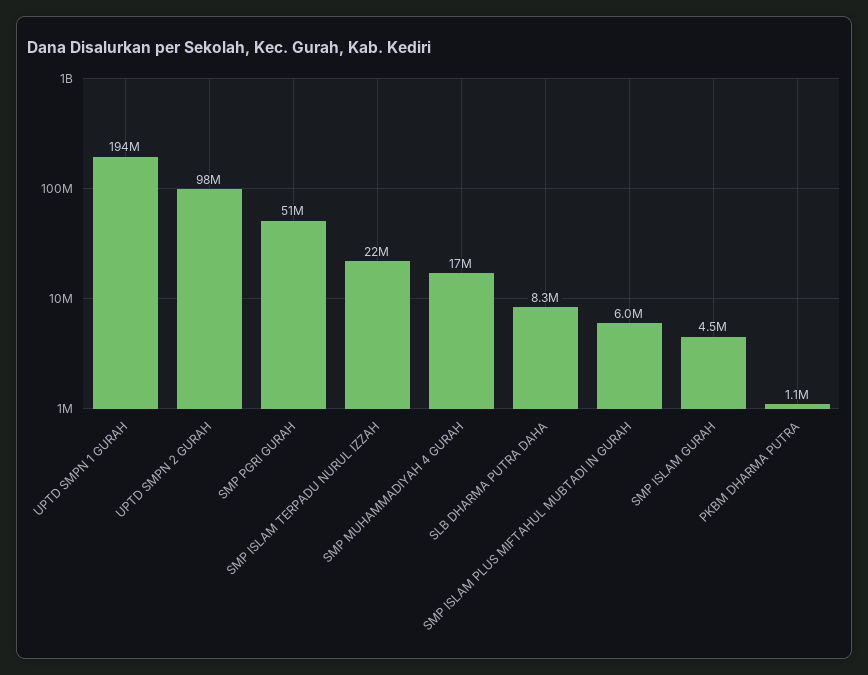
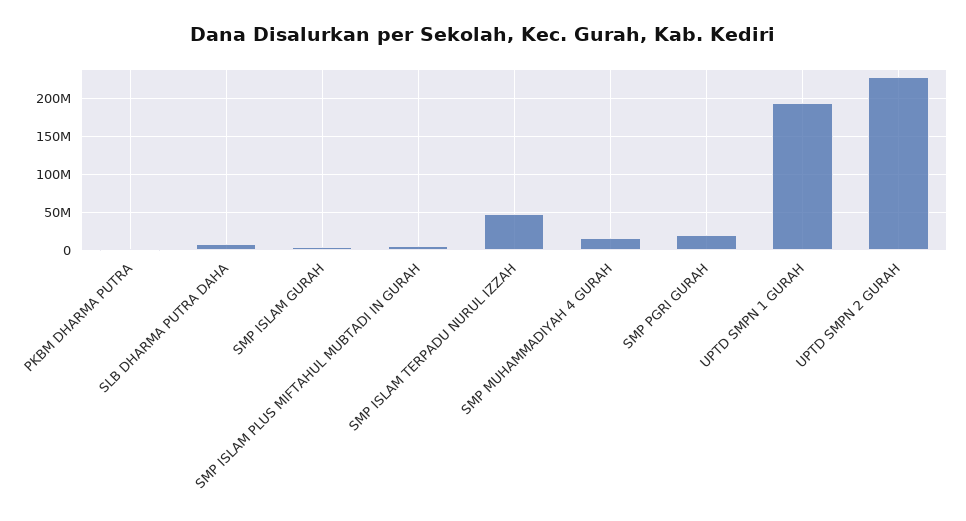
  {
    "UPTD SMPN 1 GURAH": 194000000,
-   "UPTD SMPN 2 GURAH": 98000000,
+   "UPTD SMPN 2 GURAH": 230000000,
-   "SMP PGRI GURAH": 51000000,
+   "SMP PGRI GURAH": 20000000,
-   "SMP ISLAM TERPADU NURUL IZZAH": 22000000,
+   "SMP ISLAM TERPADU NURUL IZZAH": 50000000,
    "SMP MUHAMMADIYAH 4 GURAH": 17000000,
    "SLB DHARMA PUTRA DAHA": 8300000,
    "SMP ISLAM PLUS MIFTAHUL MUBTADI IN GURAH": 6000000,
    "SMP ISLAM GURAH": 4500000,
    "PKBM DHARMA PUTRA": 1100000
  }

